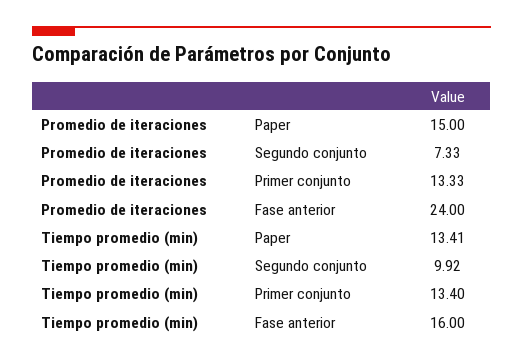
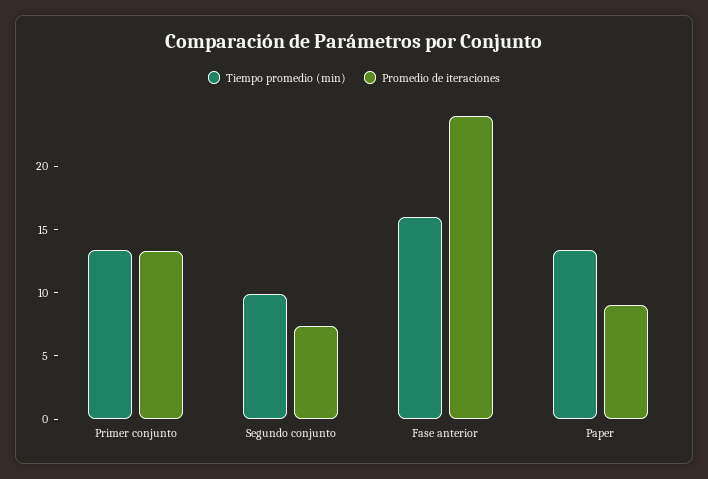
  {
    "Promedio de iteraciones": {
-     "Paper": 15,
+     "Paper": 9,
      "Segundo conjunto": 7.33,
      "Primer conjunto": 13.33,
      "Fase anterior": 24
    },
    "Tiempo promedio (min)": {
      "Paper": 13.41,
      "Segundo conjunto": 9.92,
      "Primer conjunto": 13.4,
      "Fase anterior": 16
    }
  }

